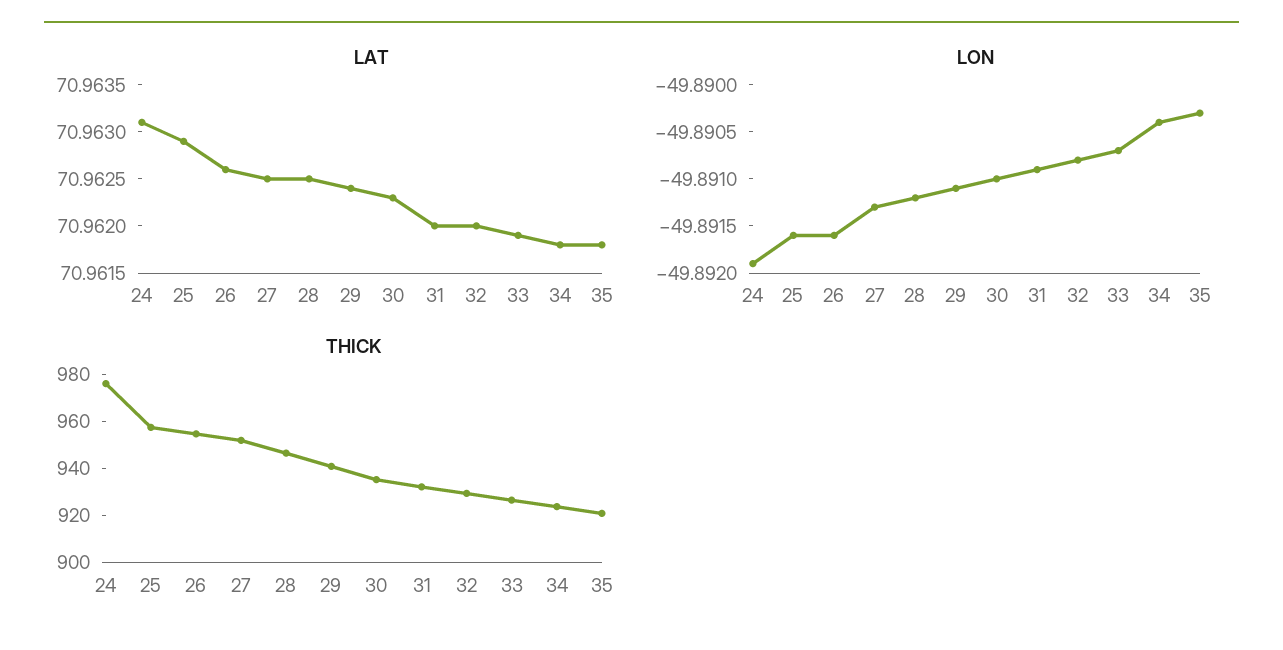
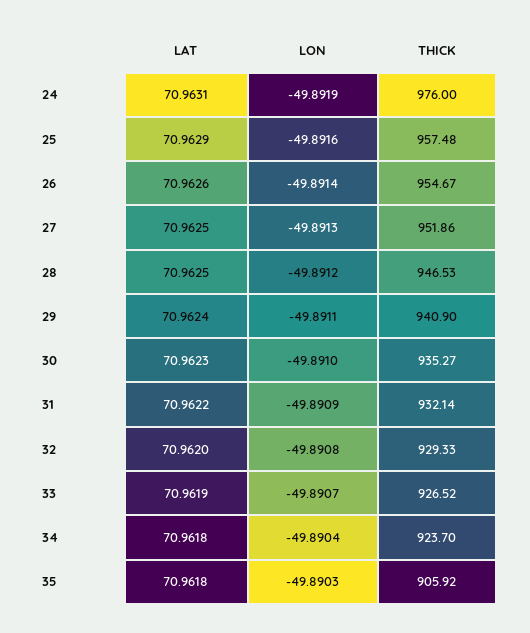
  {
    "LAT": {
      "24": 70.9631,
      "25": 70.9629,
      "26": 70.9626,
      "27": 70.9625,
      "28": 70.9625,
      "29": 70.9624,
      "30": 70.9623,
-     "31": 70.962,
+     "31": 70.9622,
      "32": 70.962,
      "33": 70.9619,
      "34": 70.9618,
      "35": 70.9618
    },
    "LON": {
      "24": -49.8919,
      "25": -49.8916,
-     "26": -49.8916,
+     "26": -49.8914,
      "27": -49.8913,
      "28": -49.8912,
      "29": -49.8911,
      "30": -49.891,
      "31": -49.8909,
      "32": -49.8908,
      "33": -49.8907,
      "34": -49.8904,
      "35": -49.8903
    },
    "THICK": {
      "24": 976,
      "25": 957.48,
      "26": 954.67,
      "27": 951.86,
      "28": 946.53,
      "29": 940.9,
      "30": 935.27,
      "31": 932.14,
      "32": 929.33,
      "33": 926.52,
      "34": 923.7,
-     "35": 920
+     "35": 905.92
    }
  }

